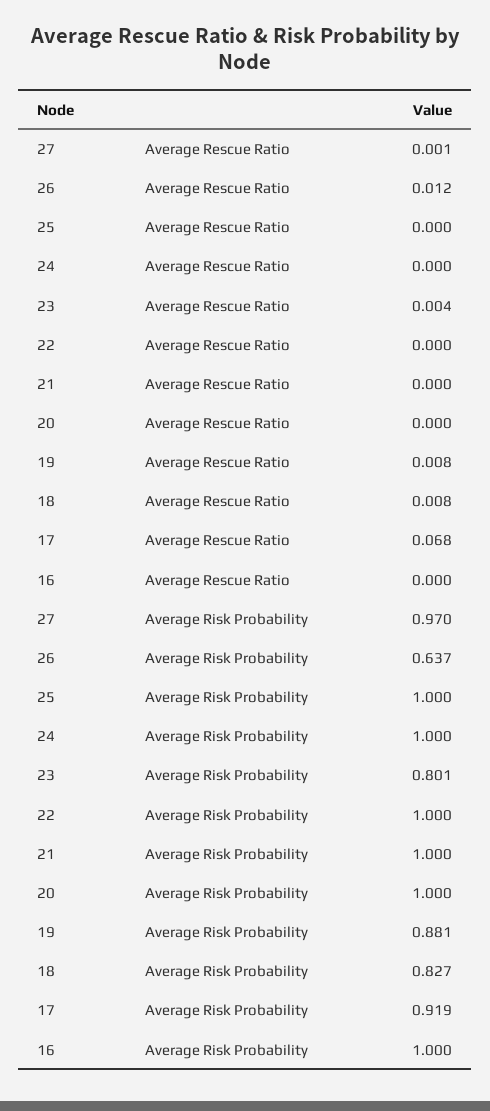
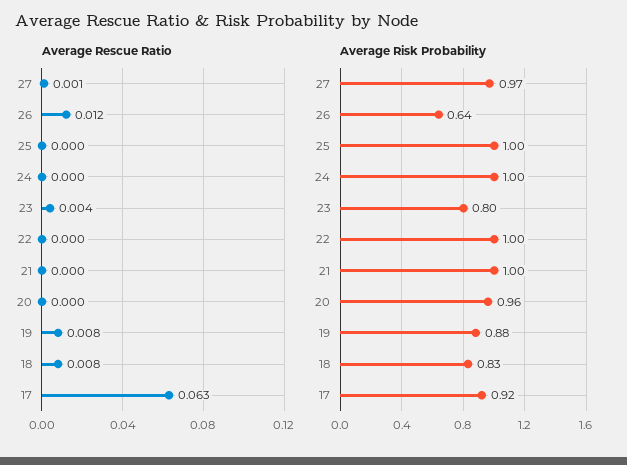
  {
    "Average Rescue Ratio": {
      "27": 0.001,
      "26": 0.012,
      "25": 0,
      "24": 0,
      "23": 0.004,
      "22": 0,
      "21": 0,
      "20": 0,
      "19": 0.008,
      "18": 0.008,
-     "17": 0.068,
+     "17": 0.063
-     "16": 0
    },
    "Average Risk Probability": {
      "27": 0.97,
      "26": 0.637,
      "25": 1,
      "24": 1,
      "23": 0.801,
      "22": 1,
      "21": 1,
-     "20": 1,
+     "20": 0.96,
      "19": 0.881,
      "18": 0.827,
-     "17": 0.919,
+     "17": 0.919
-     "16": 1
    }
  }

